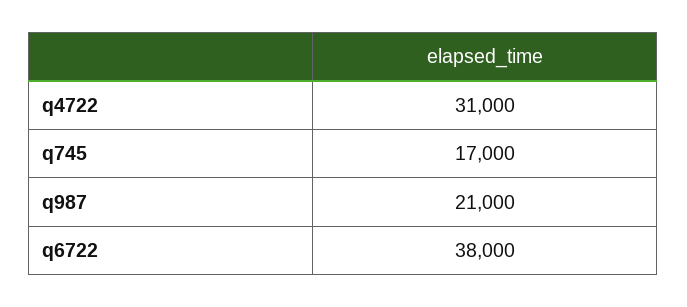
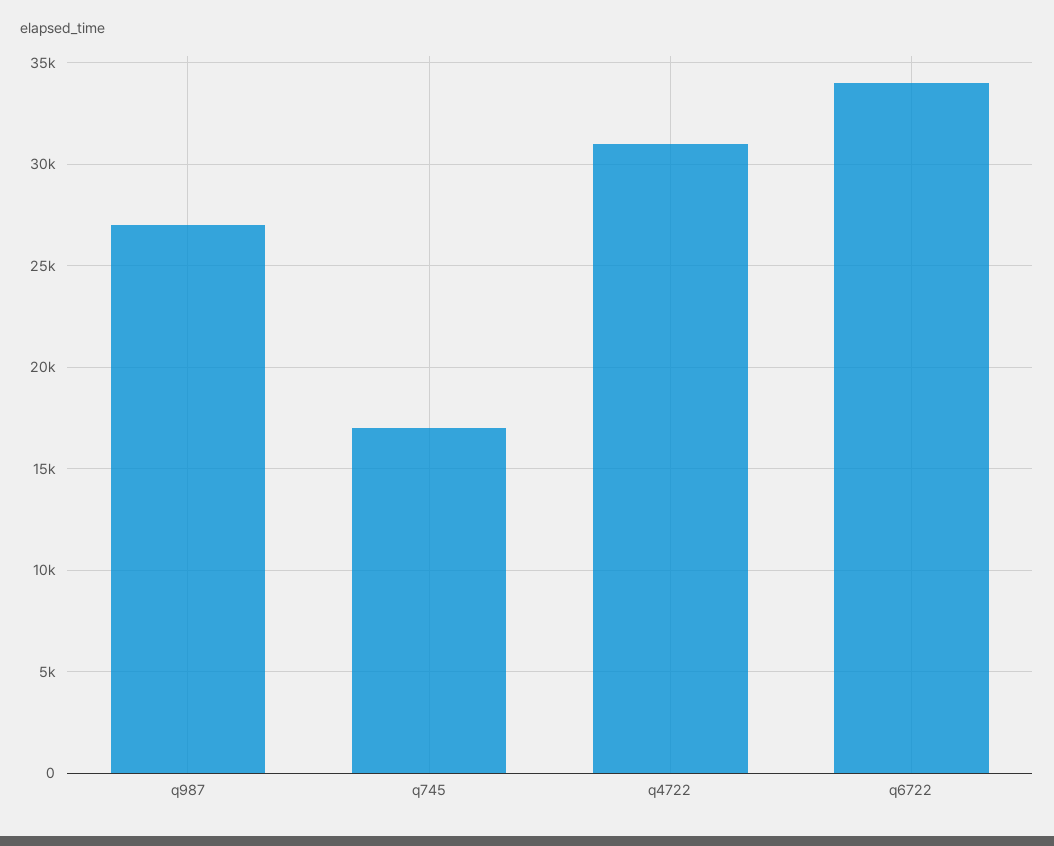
  {
    "q4722": 31000,
    "q745": 17000,
-   "q987": 21000,
+   "q987": 27000,
-   "q6722": 38000
+   "q6722": 34000
  }

